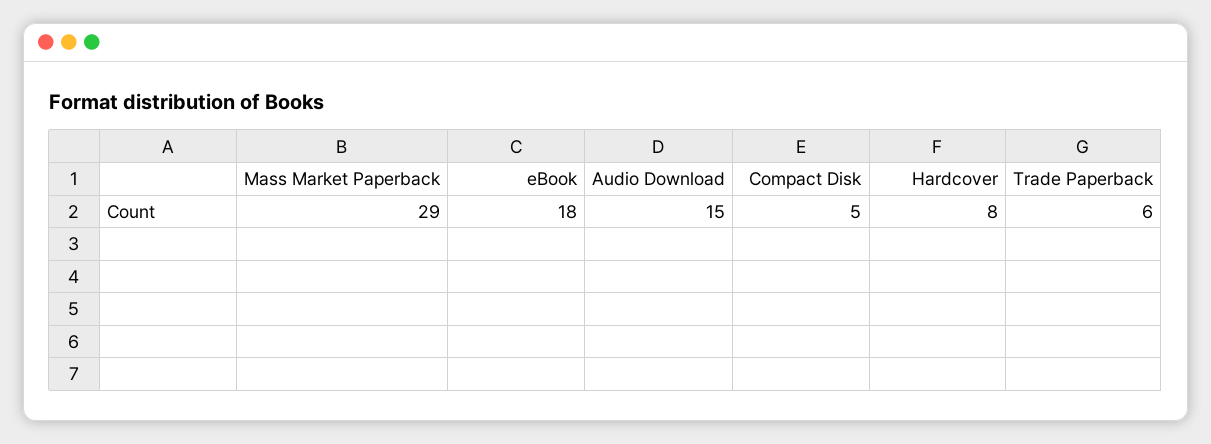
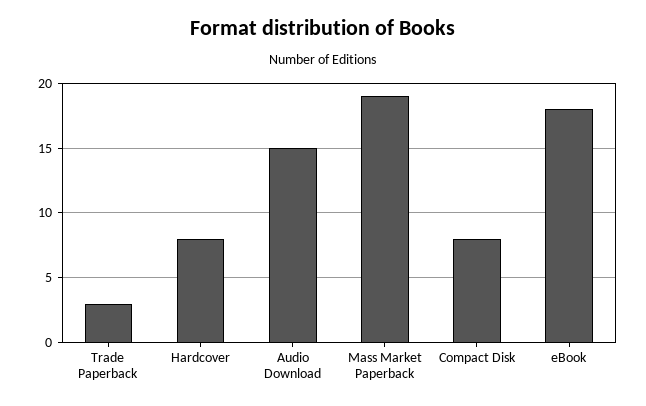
  {
-   "Mass Market Paperback": 29,
+   "Mass Market Paperback": 19,
    "eBook": 18,
    "Audio Download": 15,
-   "Compact Disk": 5,
+   "Compact Disk": 8,
    "Hardcover": 8,
-   "Trade Paperback": 6
+   "Trade Paperback": 3
  }

